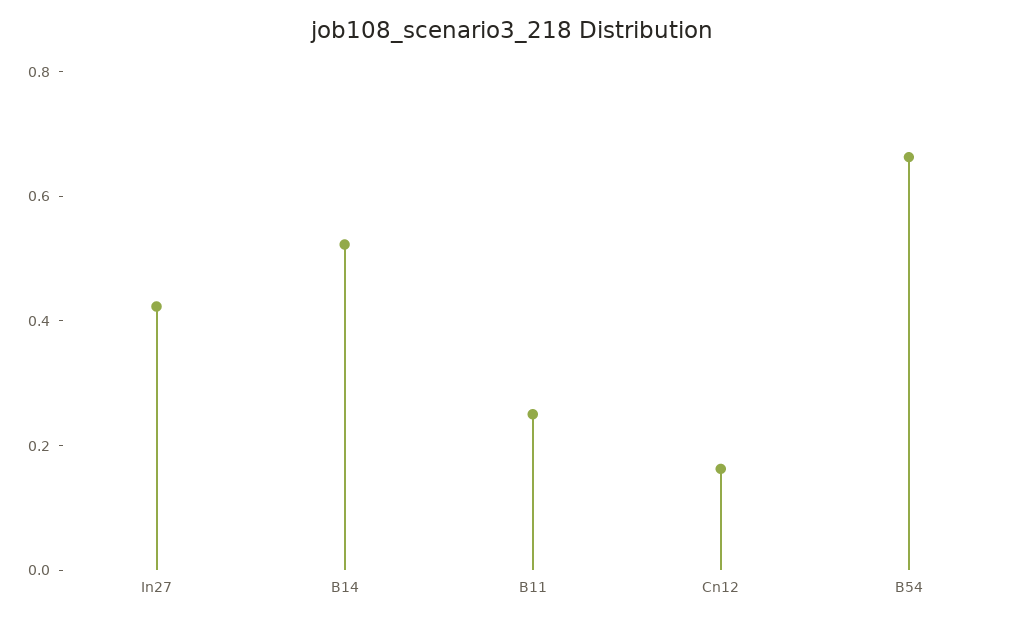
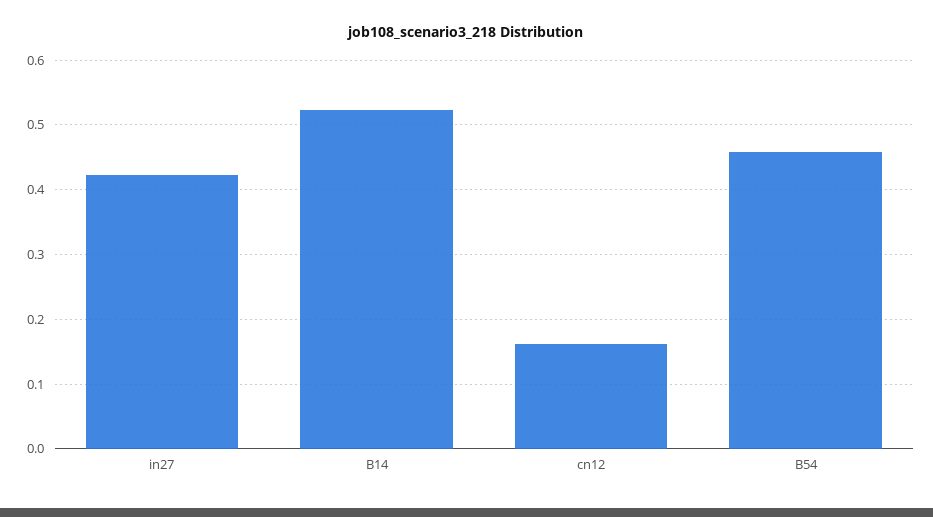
  {
    "In27": 0.42,
    "B14": 0.52,
-   "B11": 0.25,
    "Cn12": 0.16,
-   "B54": 0.65
+   "B54": 0.46
  }

